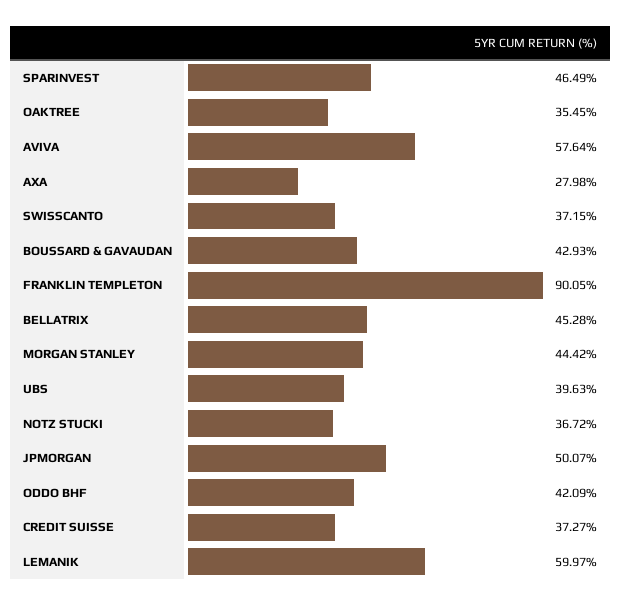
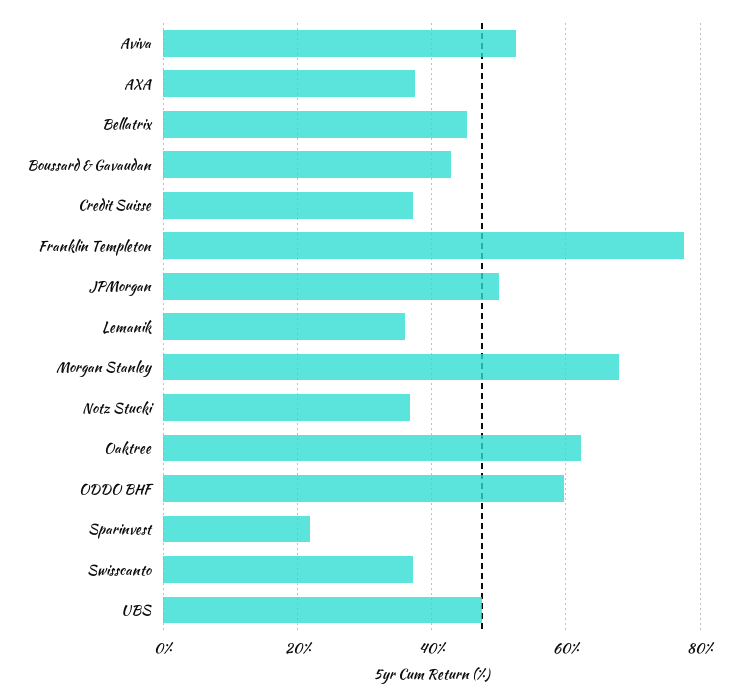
  {
-   "SPARINVEST": 46.49,
+   "SPARINVEST": 22,
-   "OAKTREE": 35.45,
+   "OAKTREE": 62,
-   "AVIVA": 57.64,
+   "AVIVA": 52,
-   "AXA": 27.98,
+   "AXA": 38,
    "SWISSCANTO": 37.15,
    "BOUSSARD & GAVAUDAN": 42.93,
-   "FRANKLIN TEMPLETON": 90.05,
+   "FRANKLIN TEMPLETON": 78,
    "BELLATRIX": 45.28,
-   "MORGAN STANLEY": 44.42,
+   "MORGAN STANLEY": 68,
-   "UBS": 39.63,
+   "UBS": 48,
    "NOTZ STUCKI": 36.72,
    "JPMORGAN": 50.07,
-   "ODDO BHF": 42.09,
+   "ODDO BHF": 60,
    "CREDIT SUISSE": 37.27,
-   "LEMANIK": 59.97
+   "LEMANIK": 36
  }

